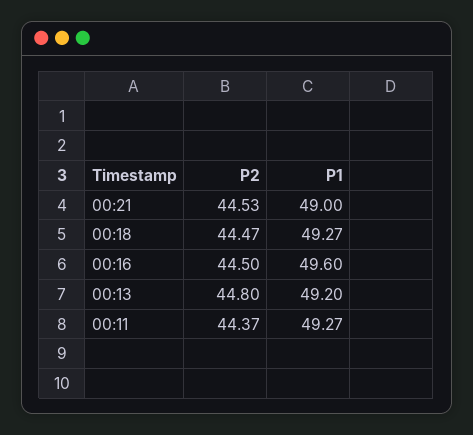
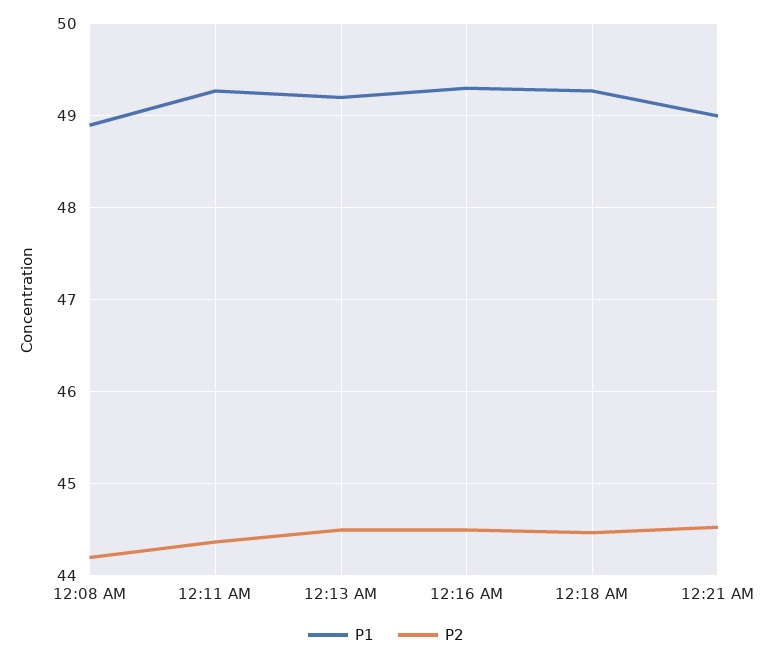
  {
    "P2": {
      "00:21": 44.53,
      "00:18": 44.47,
      "00:16": 44.5,
-     "00:13": 44.8,
+     "00:13": 44.5,
-     "00:11": 44.37
+     "00:11": 44.37,
+     "12:08 AM": 44.2
    },
    "P1": {
      "00:21": 49,
      "00:18": 49.27,
-     "00:16": 49.6,
+     "00:16": 49.3,
      "00:13": 49.2,
-     "00:11": 49.27
+     "00:11": 49.27,
+     "12:08 AM": 48.9
    }
  }

